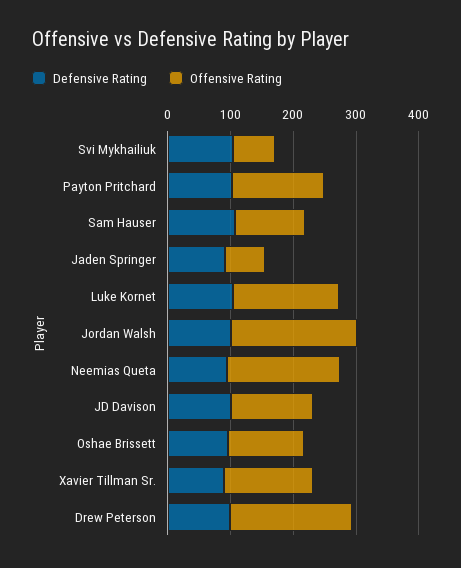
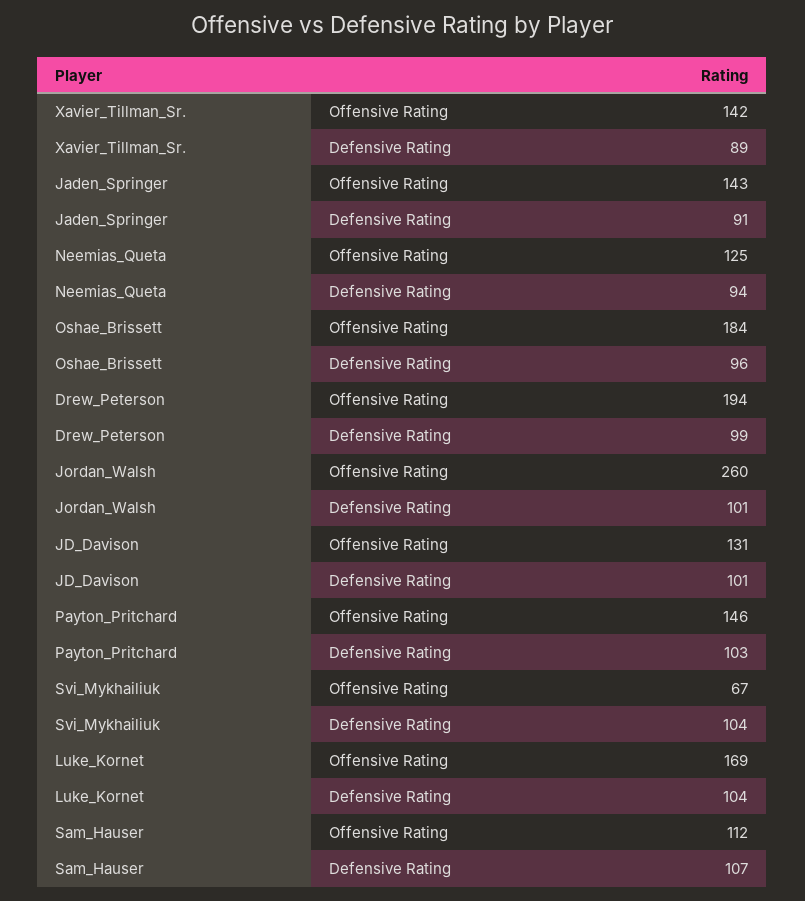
  {
    "Defensive Rating": {
      "Svi Mykhailiuk": 104,
      "Payton Pritchard": 103,
      "Sam Hauser": 107,
      "Jaden Springer": 91,
      "Luke Kornet": 104,
      "Jordan Walsh": 101,
      "Neemias Queta": 94,
      "JD Davison": 101,
      "Oshae Brissett": 96,
      "Xavier Tillman Sr.": 89,
      "Drew Peterson": 99
    },
    "Offensive Rating": {
      "Svi Mykhailiuk": 67,
      "Payton Pritchard": 146,
      "Sam Hauser": 112,
-     "Jaden Springer": 60,
+     "Jaden Springer": 143,
      "Luke Kornet": 169,
-     "Jordan Walsh": 200,
+     "Jordan Walsh": 260,
-     "Neemias Queta": 180,
+     "Neemias Queta": 125,
      "JD Davison": 131,
-     "Oshae Brissett": 120,
+     "Oshae Brissett": 184,
      "Xavier Tillman Sr.": 142,
      "Drew Peterson": 194
    }
  }

